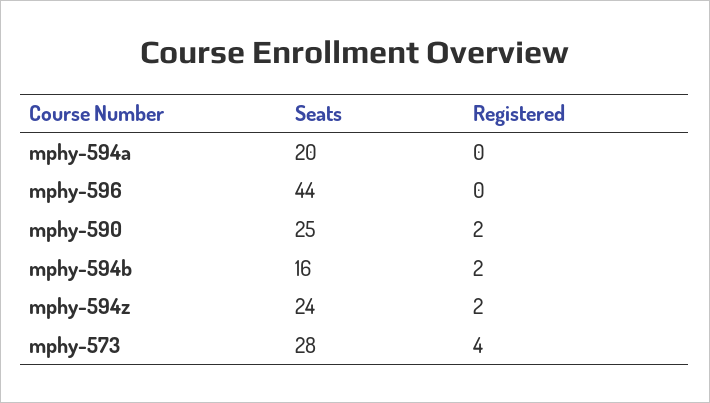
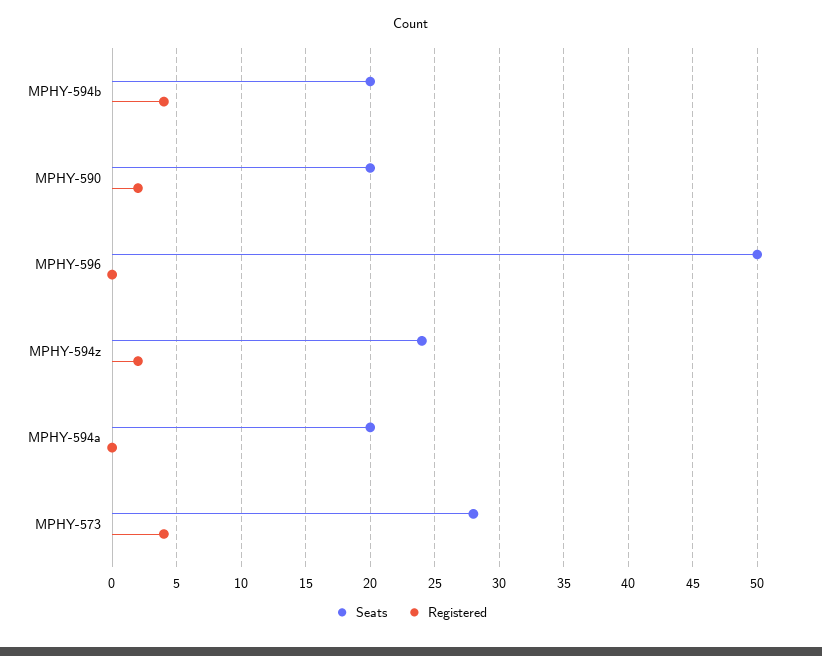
  {
    "Seats": {
      "mphy-594a": 20,
-     "mphy-596": 44,
+     "mphy-596": 50,
-     "mphy-590": 25,
+     "mphy-590": 20,
-     "mphy-594b": 16,
+     "mphy-594b": 20,
      "mphy-594z": 24,
      "mphy-573": 28
    },
    "Registered": {
      "mphy-594a": 0,
      "mphy-596": 0,
      "mphy-590": 2,
-     "mphy-594b": 2,
+     "mphy-594b": 4,
      "mphy-594z": 2,
      "mphy-573": 4
    }
  }

